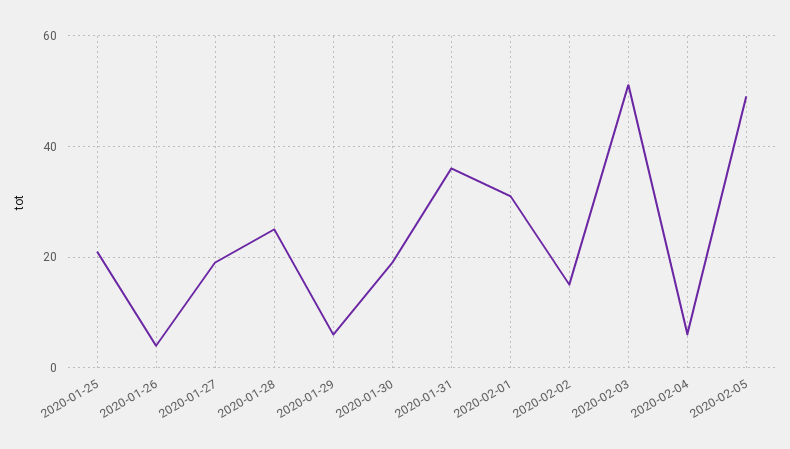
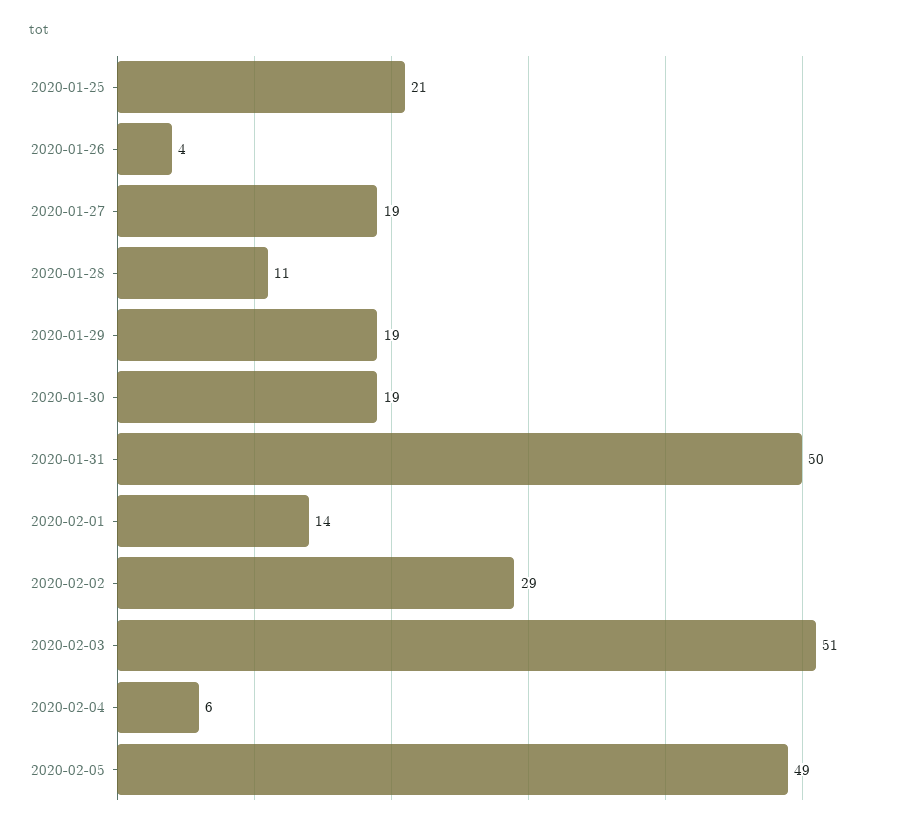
  {
    "2020-01-25": 21,
    "2020-01-26": 4,
    "2020-01-27": 19,
-   "2020-01-28": 25,
+   "2020-01-28": 11,
-   "2020-01-29": 5,
+   "2020-01-29": 19,
    "2020-01-30": 19,
-   "2020-01-31": 35,
+   "2020-01-31": 50,
-   "2020-02-01": 30,
+   "2020-02-01": 14,
-   "2020-02-02": 15,
+   "2020-02-02": 29,
    "2020-02-03": 51,
    "2020-02-04": 6,
    "2020-02-05": 49
  }

